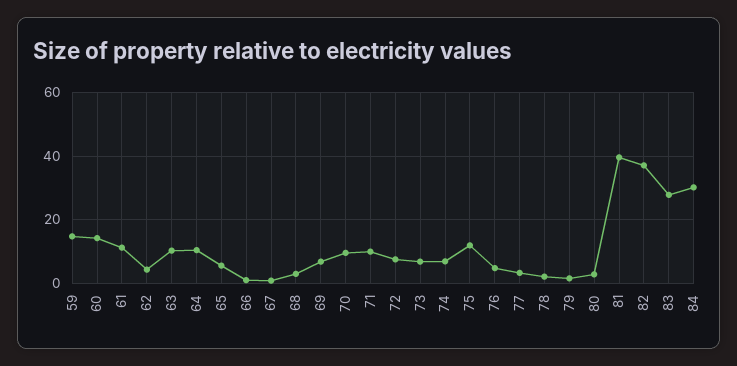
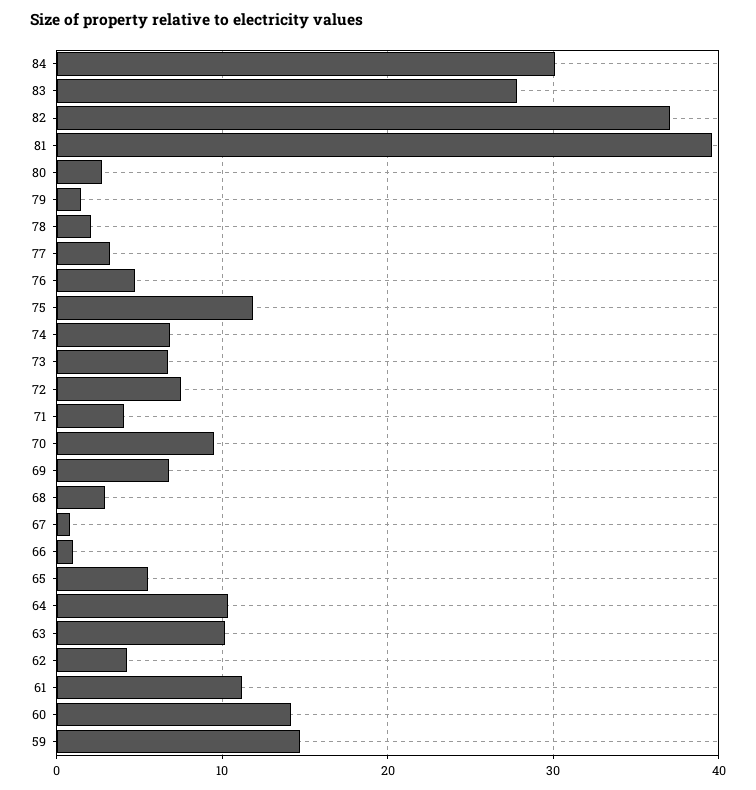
  {
    "59": 15,
    "60": 14,
    "61": 11,
    "62": 4,
    "63": 10,
    "64": 10,
    "65": 6,
    "66": 1,
    "67": 1,
    "68": 3,
    "69": 7,
    "70": 10,
-   "71": 10,
+   "71": 4,
    "72": 7,
    "73": 7,
    "74": 7,
    "75": 12,
    "76": 5,
    "77": 3,
    "78": 2,
    "79": 1,
    "80": 3,
    "81": 40,
    "82": 37,
    "83": 28,
    "84": 30
  }

